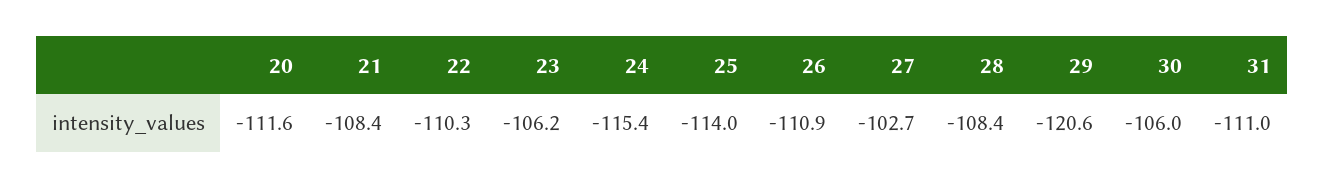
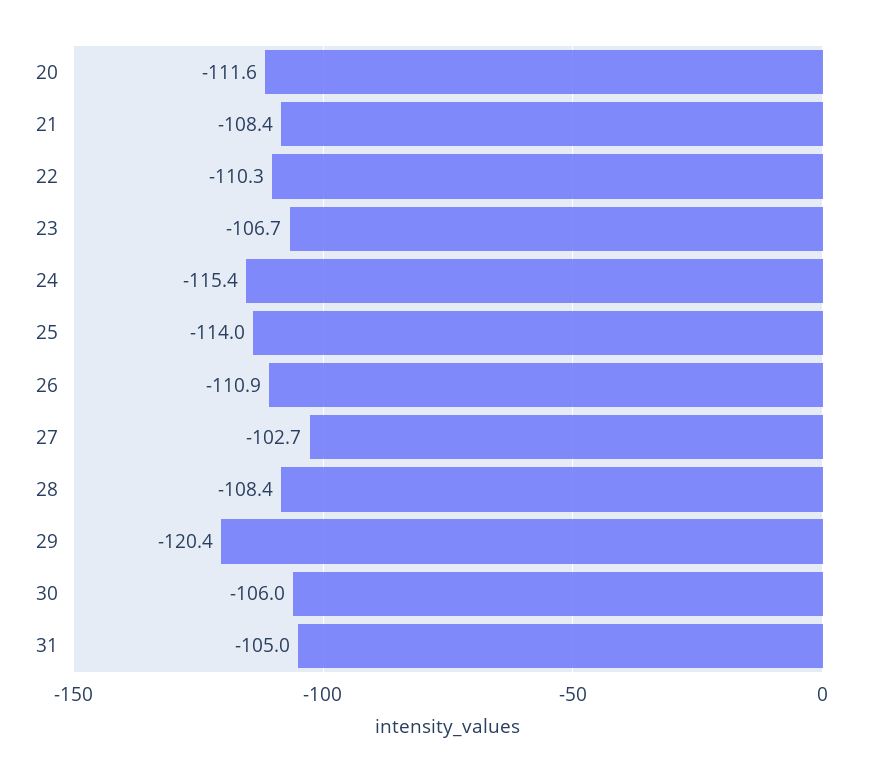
  {
    "20": -111.6,
    "21": -108.4,
    "22": -110.3,
-   "23": -106.2,
+   "23": -106.7,
    "24": -115.4,
    "25": -114,
    "26": -110.9,
    "27": -102.7,
    "28": -108.4,
-   "29": -120.6,
+   "29": -120.4,
    "30": -106,
-   "31": -111
+   "31": -105
  }

